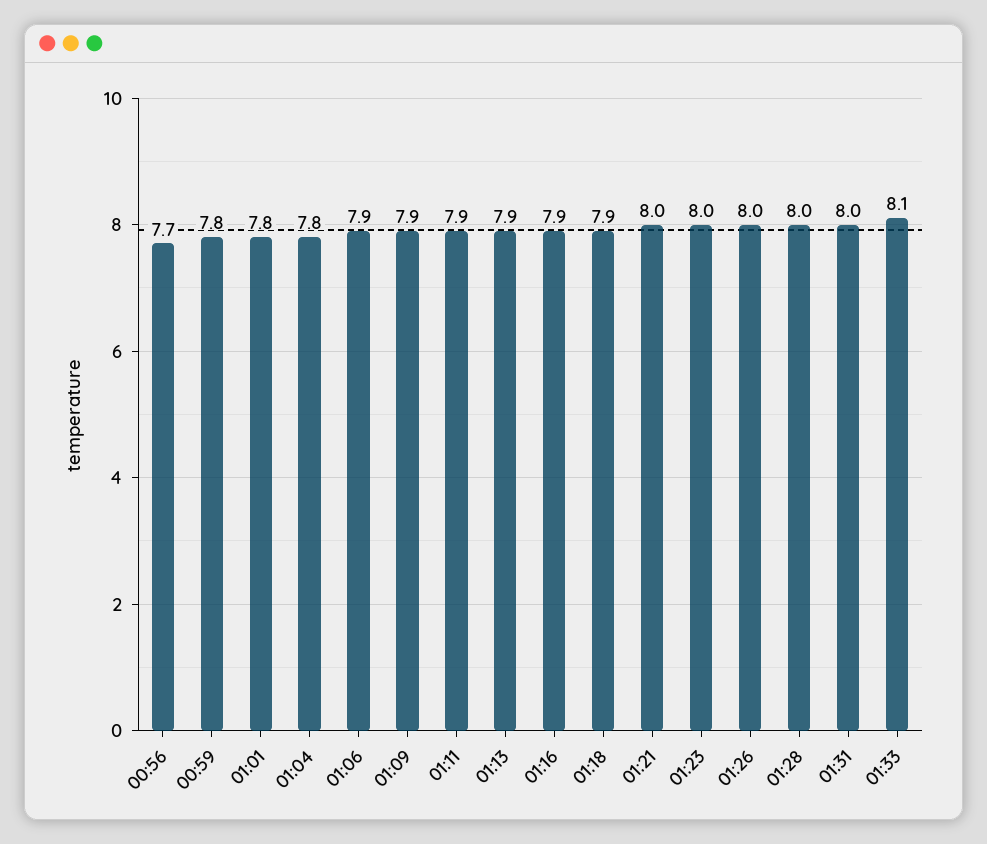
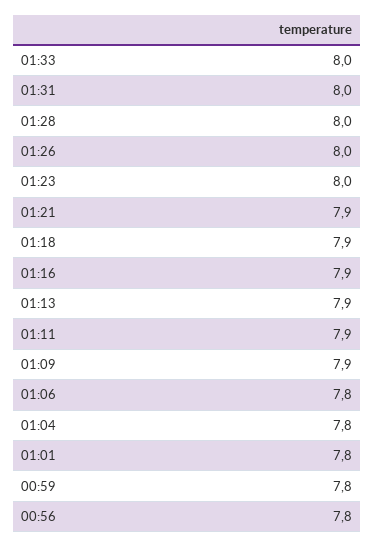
  {
-   "00:56": 7.7,
+   "00:56": 7.8,
    "00:59": 7.8,
    "01:01": 7.8,
    "01:04": 7.8,
-   "01:06": 7.9,
+   "01:06": 7.8,
    "01:09": 7.9,
    "01:11": 7.9,
    "01:13": 7.9,
    "01:16": 7.9,
    "01:18": 7.9,
-   "01:21": 8,
+   "01:21": 7.9,
    "01:23": 8,
    "01:26": 8,
    "01:28": 8,
    "01:31": 8,
-   "01:33": 8.1
+   "01:33": 8
  }

